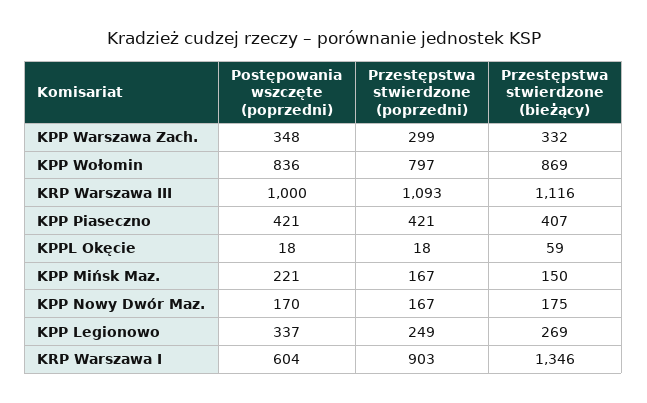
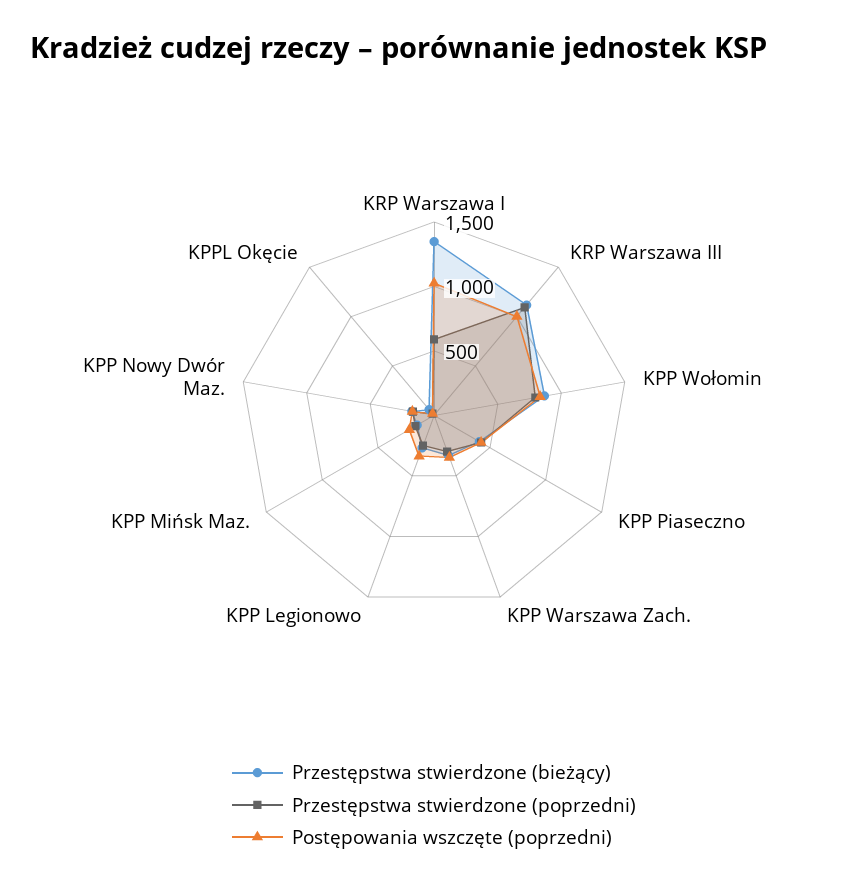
  {
    "Postępowania wszczęte (poprzedni)": {
      "KPP Warszawa Zach.": 348,
      "KPP Wołomin": 836,
      "KRP Warszawa III": 1000,
      "KPP Piaseczno": 421,
      "KPPL Okęcie": 18,
      "KPP Mińsk Maz.": 221,
      "KPP Nowy Dwór Maz.": 170,
      "KPP Legionowo": 337,
-     "KRP Warszawa I": 604
+     "KRP Warszawa I": 1000
    },
    "Przestępstwa stwierdzone (poprzedni)": {
      "KPP Warszawa Zach.": 299,
      "KPP Wołomin": 797,
      "KRP Warszawa III": 1093,
      "KPP Piaseczno": 421,
      "KPPL Okęcie": 18,
      "KPP Mińsk Maz.": 167,
      "KPP Nowy Dwór Maz.": 167,
      "KPP Legionowo": 249,
-     "KRP Warszawa I": 903
+     "KRP Warszawa I": 600
    },
    "Przestępstwa stwierdzone (bieżący)": {
      "KPP Warszawa Zach.": 332,
      "KPP Wołomin": 869,
      "KRP Warszawa III": 1116,
      "KPP Piaseczno": 407,
      "KPPL Okęcie": 59,
      "KPP Mińsk Maz.": 150,
      "KPP Nowy Dwór Maz.": 175,
      "KPP Legionowo": 269,
      "KRP Warszawa I": 1346
    }
  }

